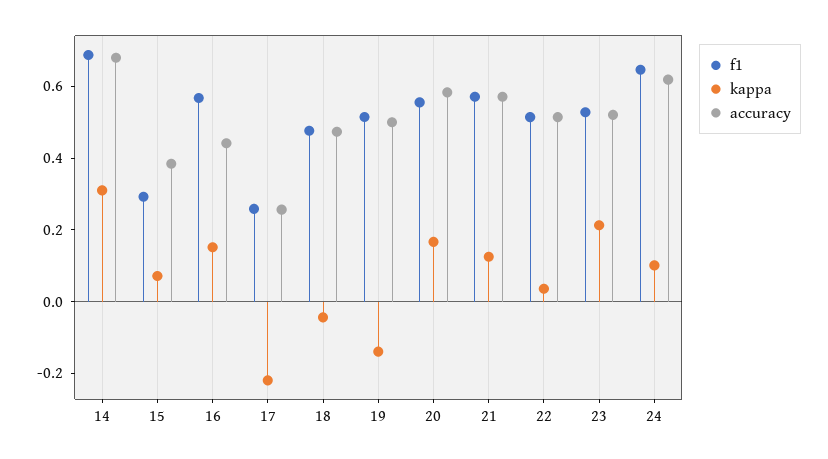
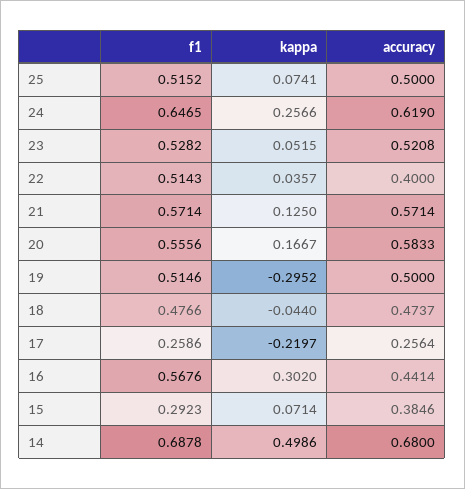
  {
    "f1": {
      "14": 0.6878,
      "15": 0.2923,
      "16": 0.5676,
      "17": 0.2586,
      "18": 0.4766,
      "19": 0.5146,
      "20": 0.5556,
      "21": 0.5714,
      "22": 0.5143,
      "23": 0.5282,
-     "24": 0.6465
+     "24": 0.6465,
+     "25": 0.5152
    },
    "kappa": {
-     "14": 0.3,
+     "14": 0.4986,
      "15": 0.0714,
-     "16": 0.15,
+     "16": 0.302,
      "17": -0.2197,
      "18": -0.044,
-     "19": -0.15,
+     "19": -0.2952,
      "20": 0.1667,
      "21": 0.125,
      "22": 0.0357,
-     "23": 0.2,
+     "23": 0.0515,
-     "24": 0.1
+     "24": 0.2566,
+     "25": 0.0741
    },
    "accuracy": {
      "14": 0.68,
      "15": 0.3846,
      "16": 0.4414,
      "17": 0.2564,
      "18": 0.4737,
      "19": 0.5,
      "20": 0.5833,
      "21": 0.5714,
-     "22": 0.5,
+     "22": 0.4,
      "23": 0.5208,
-     "24": 0.619
+     "24": 0.619,
+     "25": 0.5
    }
  }

